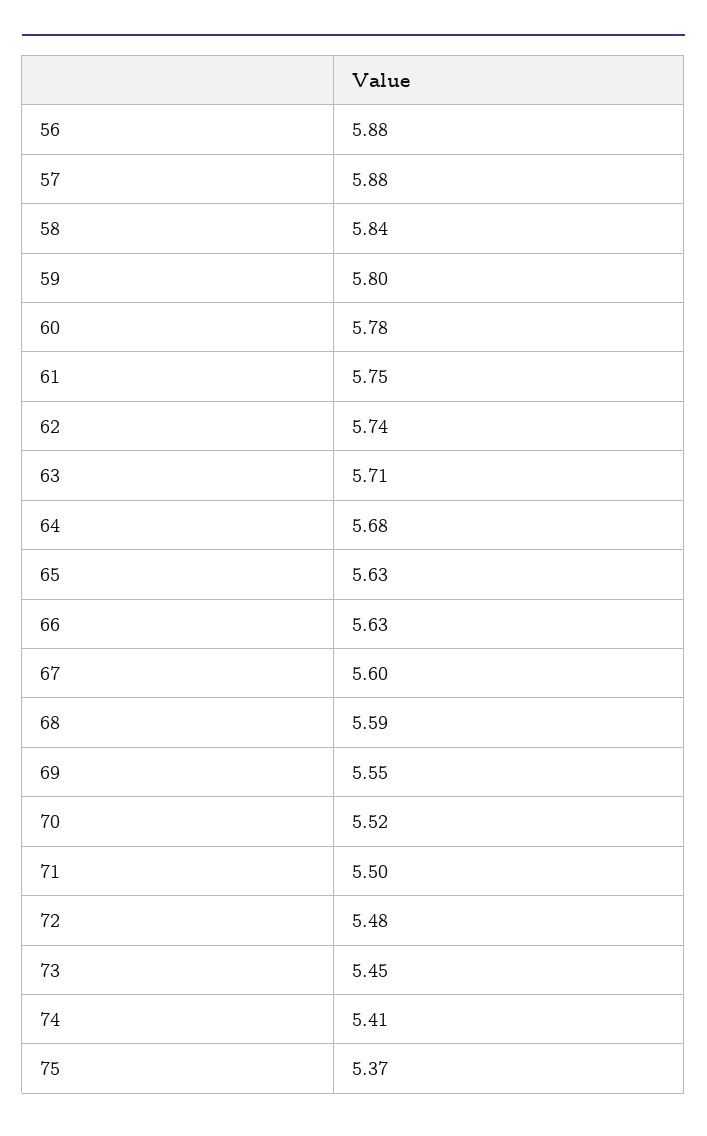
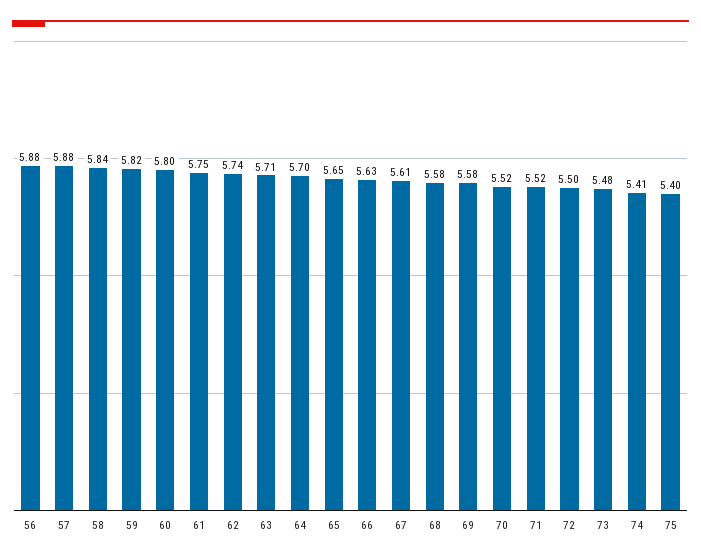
  {
    "56": 5.88,
    "57": 5.88,
    "58": 5.84,
-   "59": 5.8,
+   "59": 5.82,
-   "60": 5.78,
+   "60": 5.8,
    "61": 5.75,
    "62": 5.74,
    "63": 5.71,
-   "64": 5.68,
+   "64": 5.7,
-   "65": 5.63,
+   "65": 5.65,
    "66": 5.63,
-   "67": 5.6,
+   "67": 5.61,
-   "68": 5.59,
+   "68": 5.58,
-   "69": 5.55,
+   "69": 5.58,
    "70": 5.52,
-   "71": 5.5,
+   "71": 5.52,
-   "72": 5.48,
+   "72": 5.5,
-   "73": 5.45,
+   "73": 5.48,
    "74": 5.41,
-   "75": 5.37
+   "75": 5.4
  }

